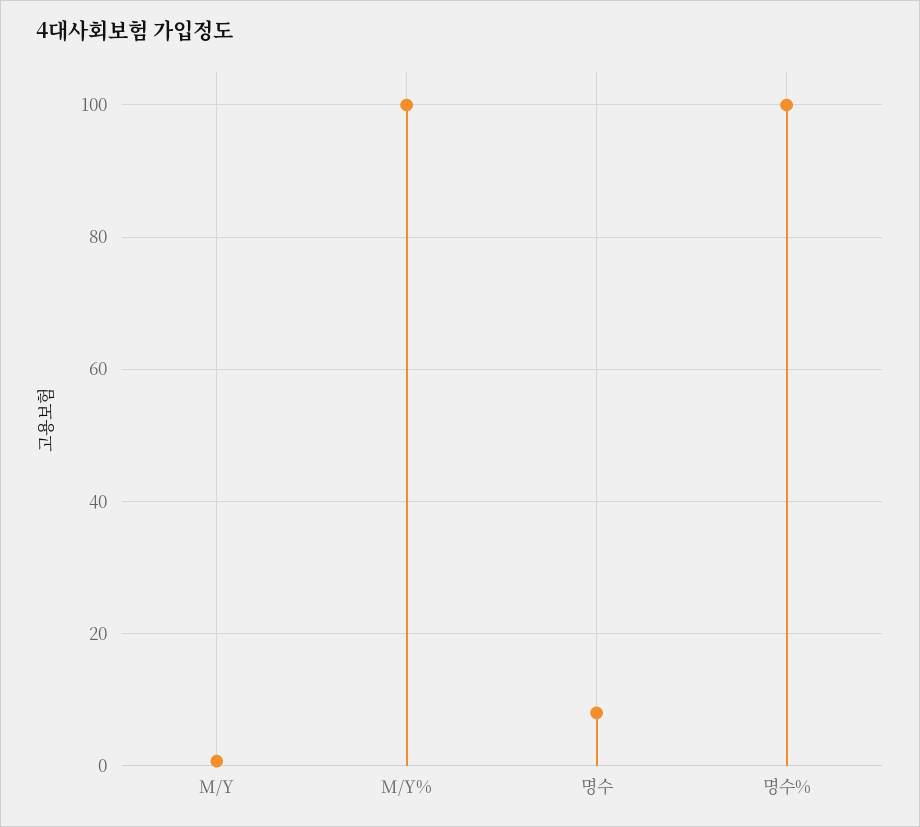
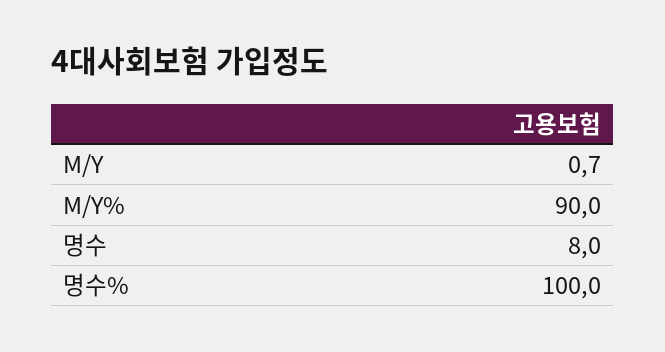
  {
    "M/Y": 0.7,
-   "M/Y%": 100,
+   "M/Y%": 90,
    "명수": 8,
    "명수%": 100
  }

